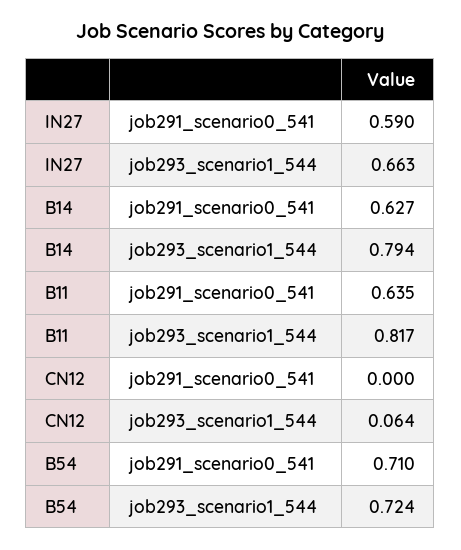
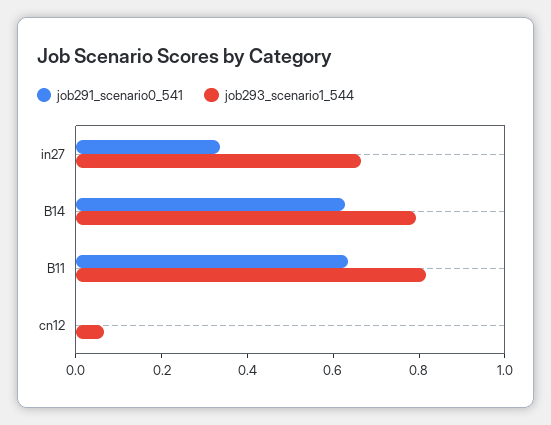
  {
    "job291_scenario0_541": {
-     "IN27": 0.59,
+     "IN27": 0.35,
      "B14": 0.627,
      "B11": 0.635,
-     "CN12": 0,
+     "CN12": 0
-     "B54": 0.71
    },
    "job293_scenario1_544": {
      "IN27": 0.663,
      "B14": 0.794,
      "B11": 0.817,
-     "CN12": 0.064,
+     "CN12": 0.064
-     "B54": 0.724
    }
  }

